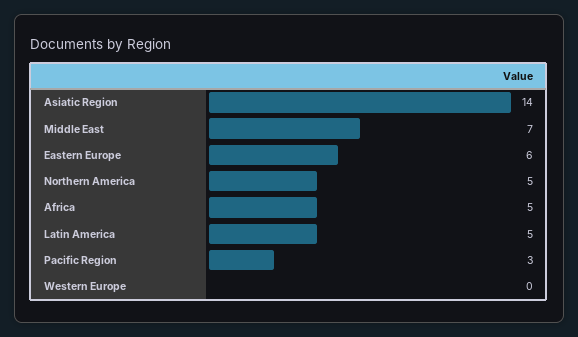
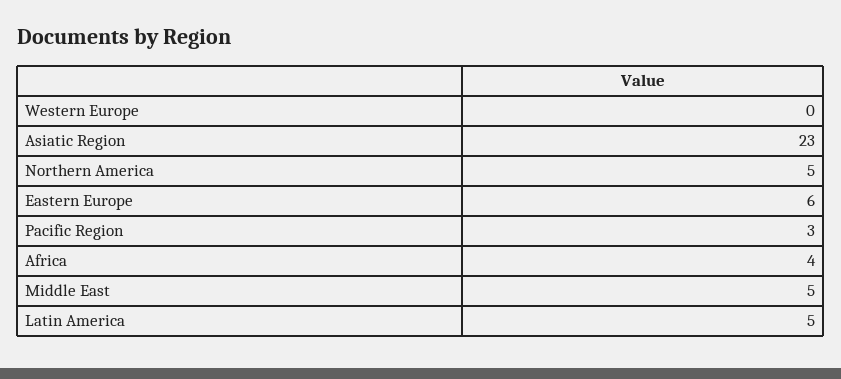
  {
-   "Asiatic Region": 14,
+   "Asiatic Region": 23,
-   "Middle East": 7,
+   "Middle East": 5,
    "Eastern Europe": 6,
    "Northern America": 5,
-   "Africa": 5,
+   "Africa": 4,
    "Latin America": 5,
    "Pacific Region": 3,
    "Western Europe": 0
  }

